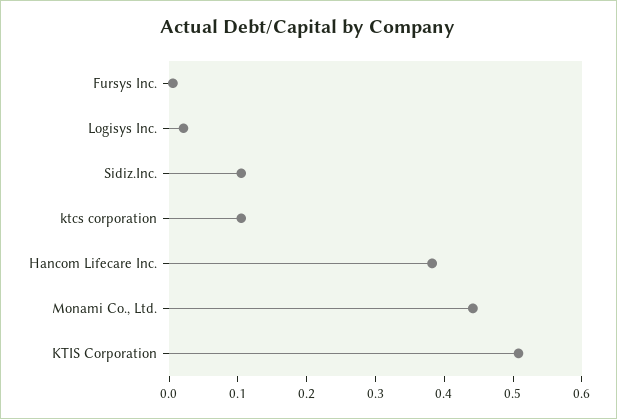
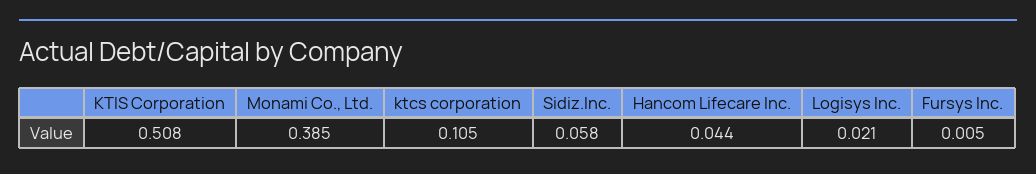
  {
    "Fursys Inc.": 0.005,
    "Logisys Inc.": 0.021,
-   "Sidiz.Inc.": 0.1,
+   "Sidiz.Inc.": 0.058,
    "ktcs corporation": 0.105,
-   "Hancom Lifecare Inc.": 0.38,
+   "Hancom Lifecare Inc.": 0.044,
-   "Monami Co., Ltd.": 0.44,
+   "Monami Co., Ltd.": 0.385,
    "KTIS Corporation": 0.508
  }

